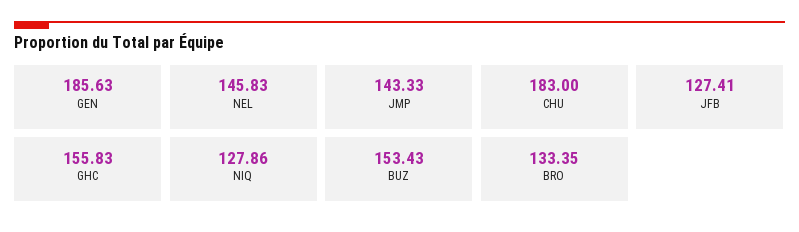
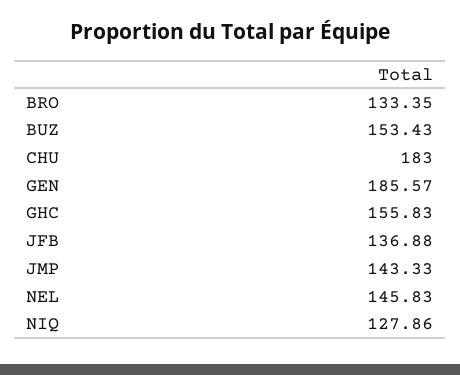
  {
-   "GEN": 185.63,
+   "GEN": 185.57,
    "NEL": 145.83,
    "JMP": 143.33,
    "CHU": 183,
-   "JFB": 127.41,
+   "JFB": 136.88,
    "GHC": 155.83,
    "NIQ": 127.86,
    "BUZ": 153.43,
    "BRO": 133.35
  }

